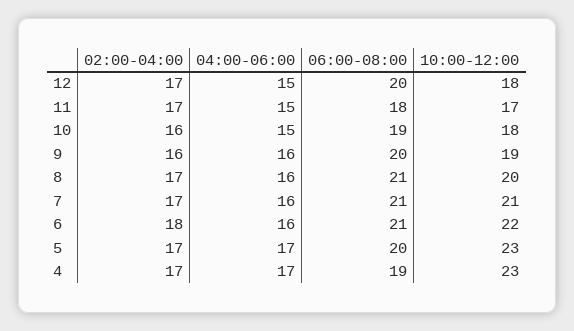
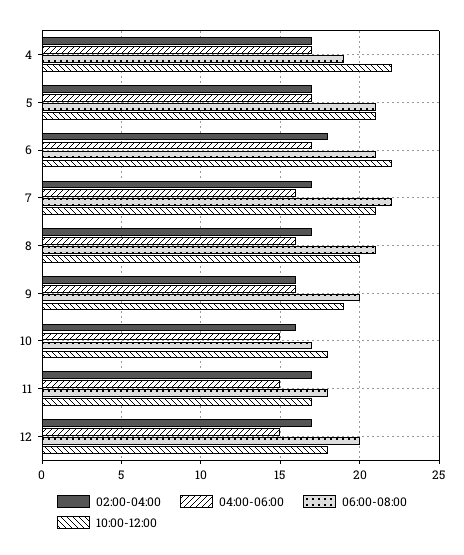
  {
    "02:00-04:00": {
      "12": 17,
      "11": 17,
      "10": 16,
      "9": 16,
      "8": 17,
      "7": 17,
      "6": 18,
      "5": 17,
      "4": 17
    },
    "04:00-06:00": {
      "12": 15,
      "11": 15,
      "10": 15,
      "9": 16,
      "8": 16,
      "7": 16,
-     "6": 16,
+     "6": 17,
      "5": 17,
      "4": 17
    },
    "06:00-08:00": {
      "12": 20,
      "11": 18,
-     "10": 19,
+     "10": 17,
      "9": 20,
      "8": 21,
-     "7": 21,
+     "7": 22,
      "6": 21,
-     "5": 20,
+     "5": 21,
      "4": 19
    },
    "10:00-12:00": {
      "12": 18,
      "11": 17,
      "10": 18,
      "9": 19,
      "8": 20,
      "7": 21,
      "6": 22,
-     "5": 23,
+     "5": 21,
-     "4": 23
+     "4": 22
    }
  }

